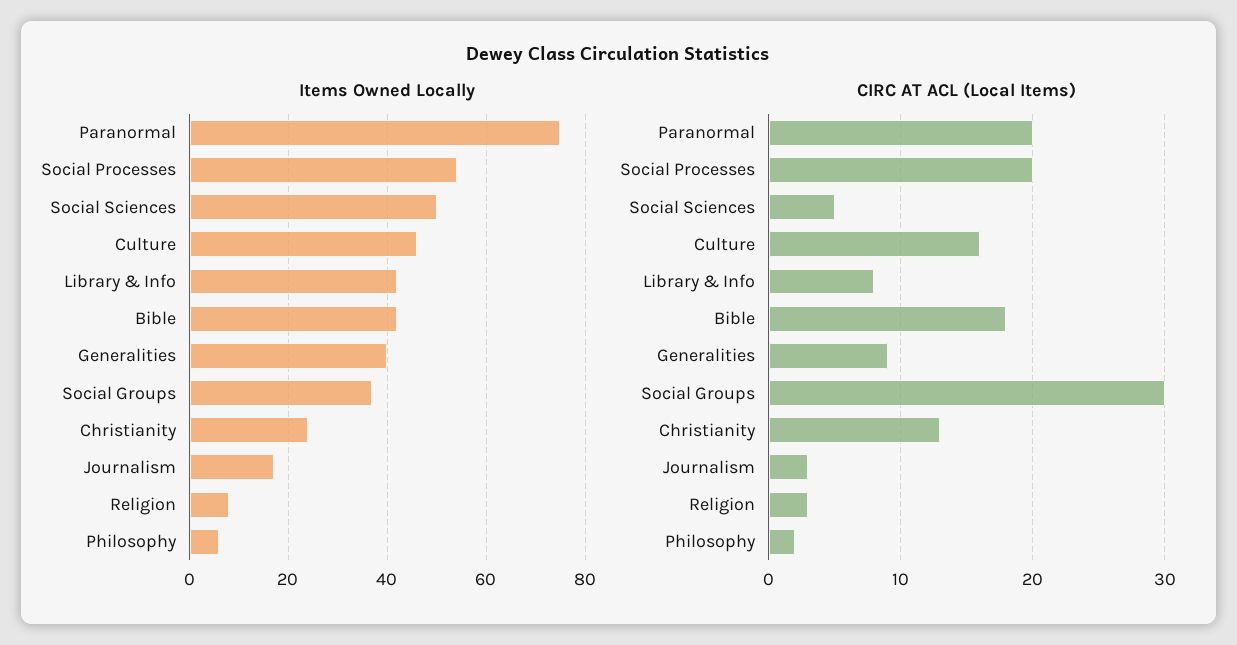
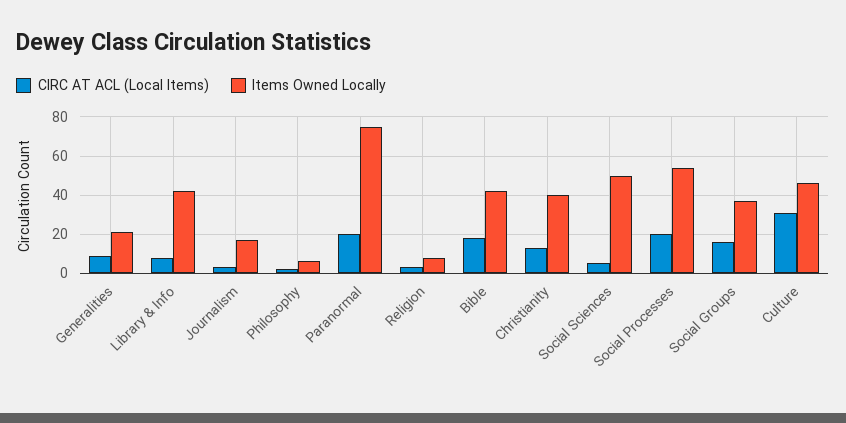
  {
    "Items Owned Locally": {
      "Paranormal": 75,
      "Social Processes": 55,
      "Social Sciences": 50,
      "Culture": 45,
      "Library & Info": 40,
      "Bible": 40,
-     "Generalities": 40,
+     "Generalities": 20,
      "Social Groups": 35,
-     "Christianity": 25,
+     "Christianity": 40,
      "Journalism": 15,
      "Religion": 10,
      "Philosophy": 5
    },
    "CIRC AT ACL (Local Items)": {
      "Paranormal": 20,
      "Social Processes": 20,
      "Social Sciences": 5,
-     "Culture": 16,
+     "Culture": 30,
      "Library & Info": 8,
      "Bible": 18,
      "Generalities": 9,
-     "Social Groups": 30,
+     "Social Groups": 15,
      "Christianity": 13,
      "Journalism": 3,
      "Religion": 3,
      "Philosophy": 2
    }
  }

